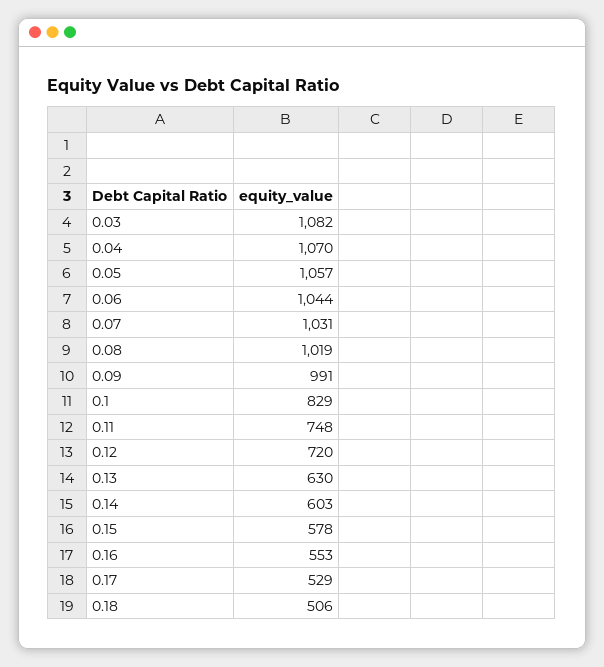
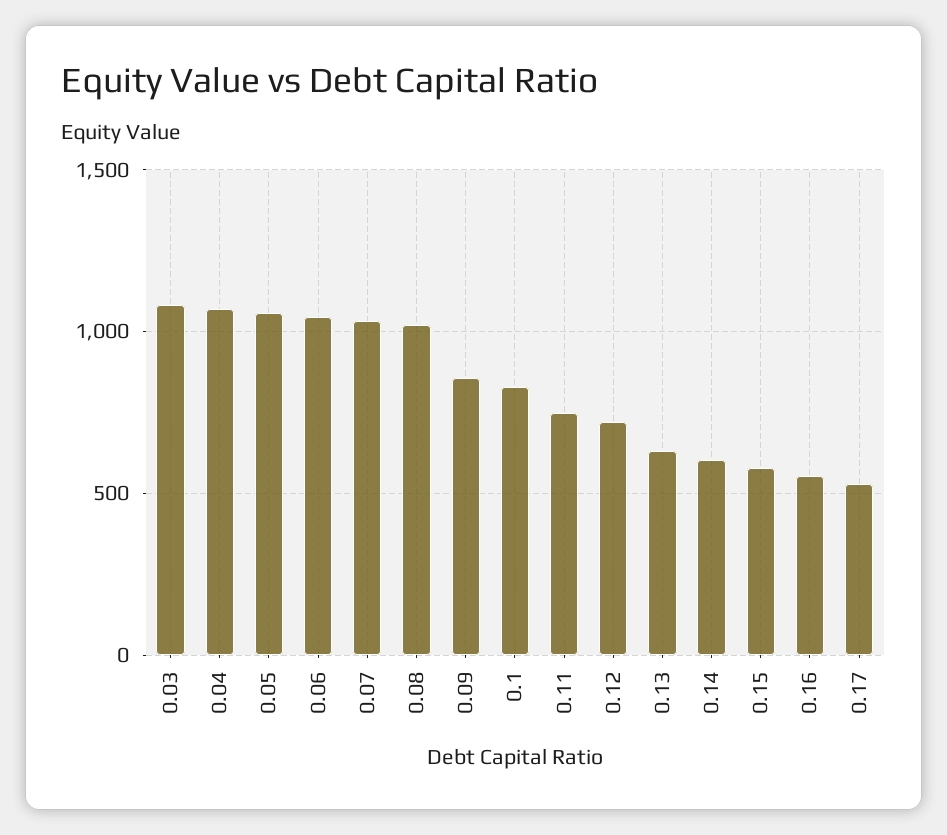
  {
    "0.03": 1082,
    "0.04": 1070,
    "0.05": 1057,
    "0.06": 1044,
    "0.07": 1031,
    "0.08": 1019,
-   "0.09": 991,
+   "0.09": 850,
    "0.1": 829,
    "0.11": 748,
    "0.12": 720,
    "0.13": 630,
    "0.14": 603,
    "0.15": 578,
    "0.16": 553,
-   "0.17": 529,
+   "0.17": 529
-   "0.18": 506
  }

